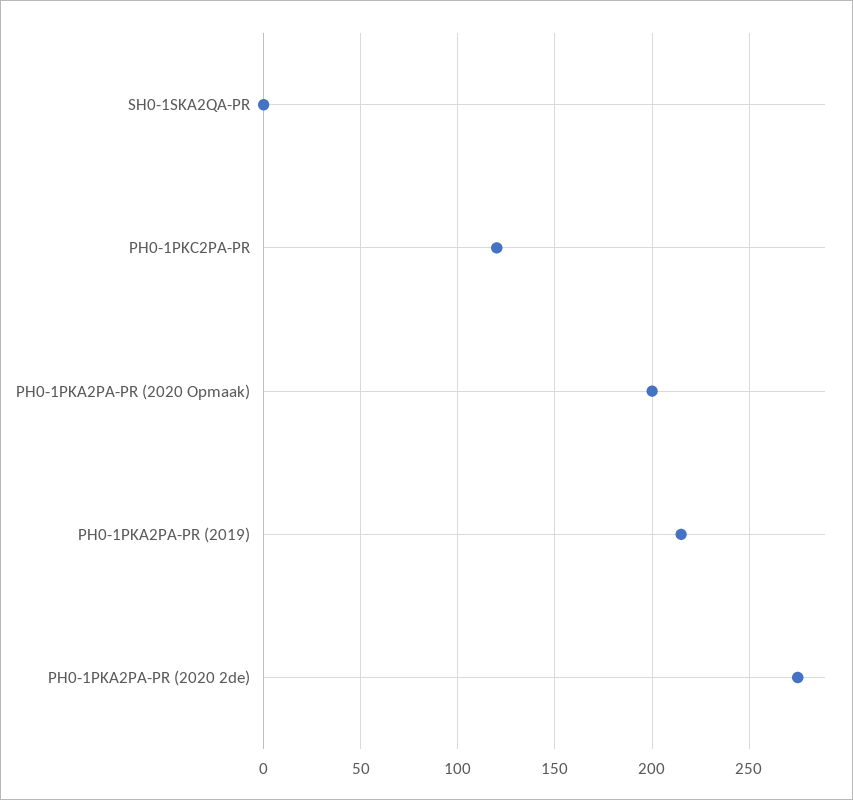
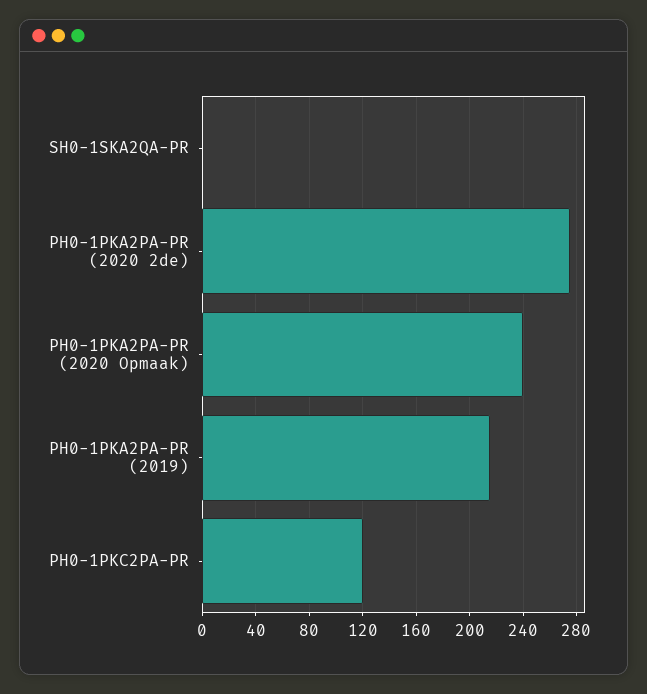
  {
    "SH0-1SKA2QA-PR": 0,
    "PH0-1PKC2PA-PR": 120,
-   "PH0-1PKA2PA-PR (2020 Opmaak)": 200,
+   "PH0-1PKA2PA-PR (2020 Opmaak)": 240,
    "PH0-1PKA2PA-PR (2019)": 215,
    "PH0-1PKA2PA-PR (2020 2de)": 275
  }

